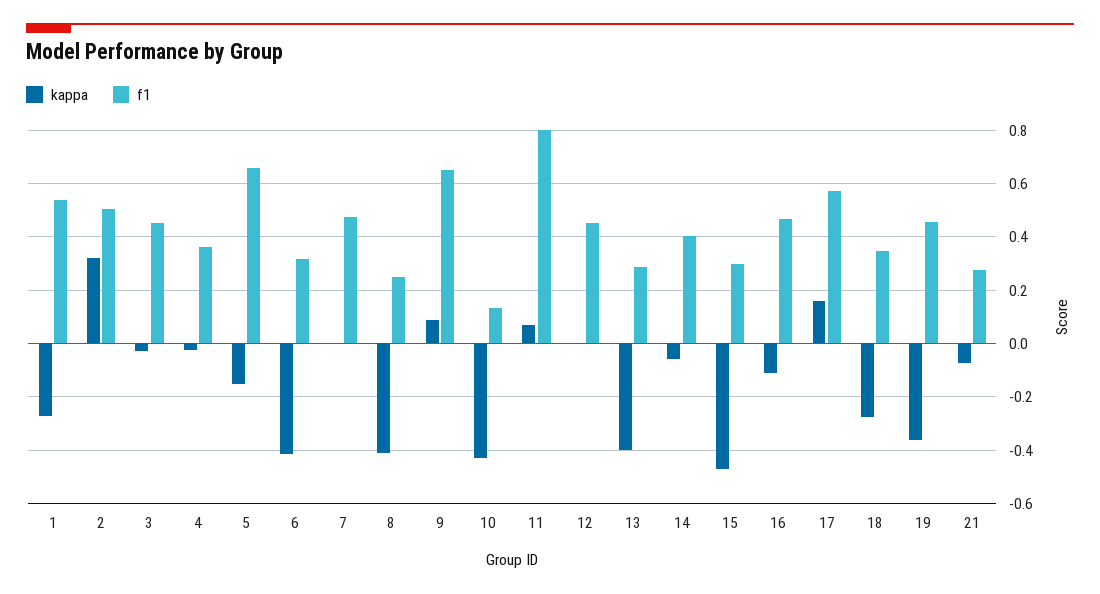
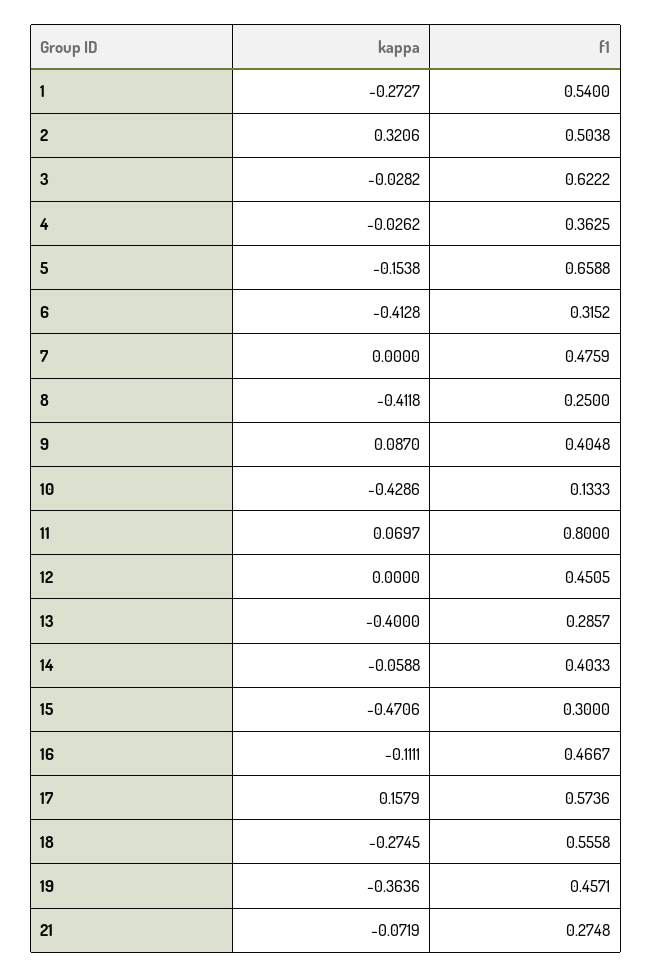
  {
    "kappa": {
      "1": -0.2727,
      "2": 0.3206,
      "3": -0.0282,
      "4": -0.0262,
      "5": -0.1538,
      "6": -0.4128,
      "7": 0,
      "8": -0.4118,
      "9": 0.087,
      "10": -0.4286,
      "11": 0.0697,
      "12": 0,
      "13": -0.4,
      "14": -0.0588,
      "15": -0.4706,
      "16": -0.1111,
      "17": 0.1579,
      "18": -0.2745,
      "19": -0.3636,
      "21": -0.0719
    },
    "f1": {
      "1": 0.54,
      "2": 0.5038,
-     "3": 0.45,
+     "3": 0.6222,
      "4": 0.3625,
      "5": 0.6588,
      "6": 0.3152,
      "7": 0.4759,
      "8": 0.25,
-     "9": 0.65,
+     "9": 0.4048,
      "10": 0.1333,
      "11": 0.8,
      "12": 0.4505,
      "13": 0.2857,
      "14": 0.4033,
      "15": 0.3,
      "16": 0.4667,
      "17": 0.5736,
-     "18": 0.35,
+     "18": 0.5558,
      "19": 0.4571,
      "21": 0.2748
    }
  }

